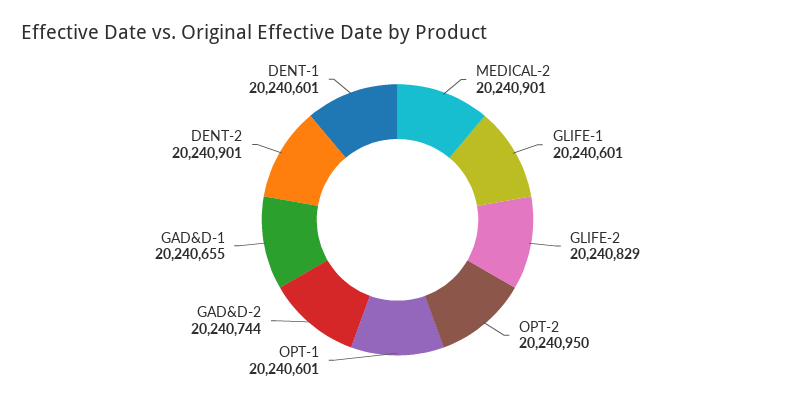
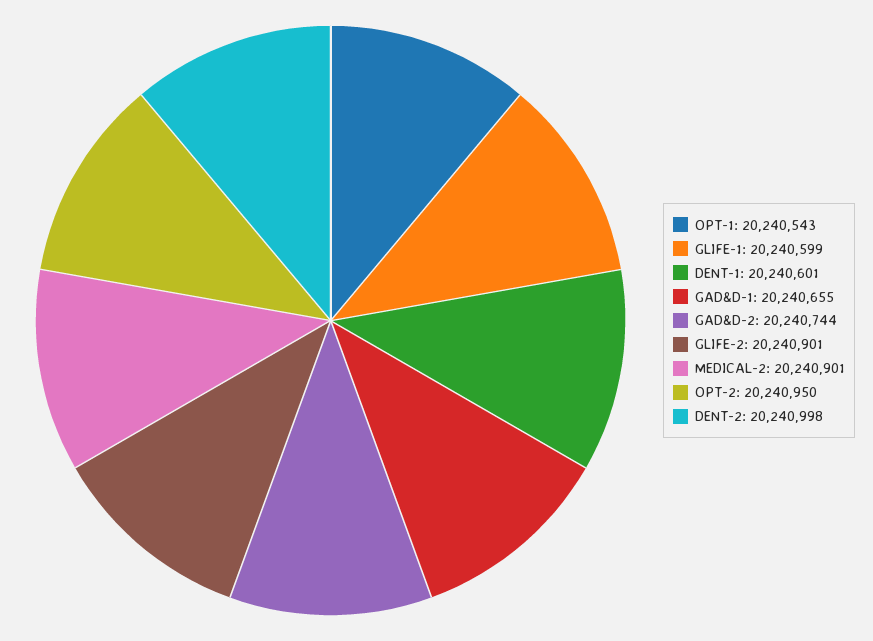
  {
    "MEDICAL-2": 20240901,
-   "GLIFE-1": 20240601,
+   "GLIFE-1": 20240599,
-   "GLIFE-2": 20240829,
+   "GLIFE-2": 20240901,
    "OPT-2": 20240950,
-   "OPT-1": 20240601,
+   "OPT-1": 20240543,
    "GAD&D-2": 20240744,
    "GAD&D-1": 20240655,
-   "DENT-2": 20240901,
+   "DENT-2": 20240998,
    "DENT-1": 20240601
  }

